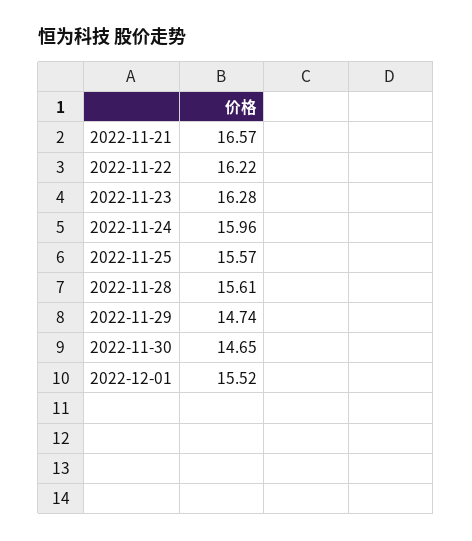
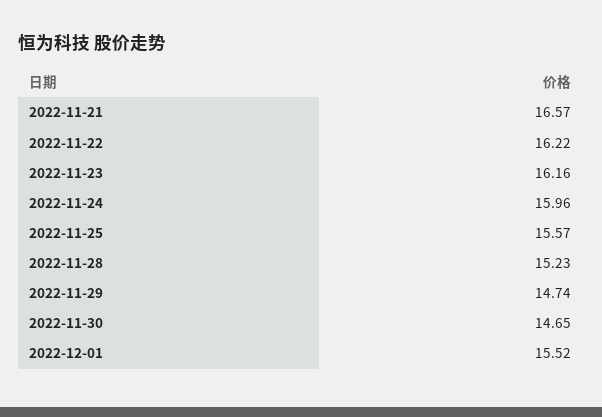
  {
    "2022-11-21": 16.57,
    "2022-11-22": 16.22,
-   "2022-11-23": 16.28,
+   "2022-11-23": 16.16,
    "2022-11-24": 15.96,
    "2022-11-25": 15.57,
-   "2022-11-28": 15.61,
+   "2022-11-28": 15.23,
    "2022-11-29": 14.74,
    "2022-11-30": 14.65,
    "2022-12-01": 15.52
  }

